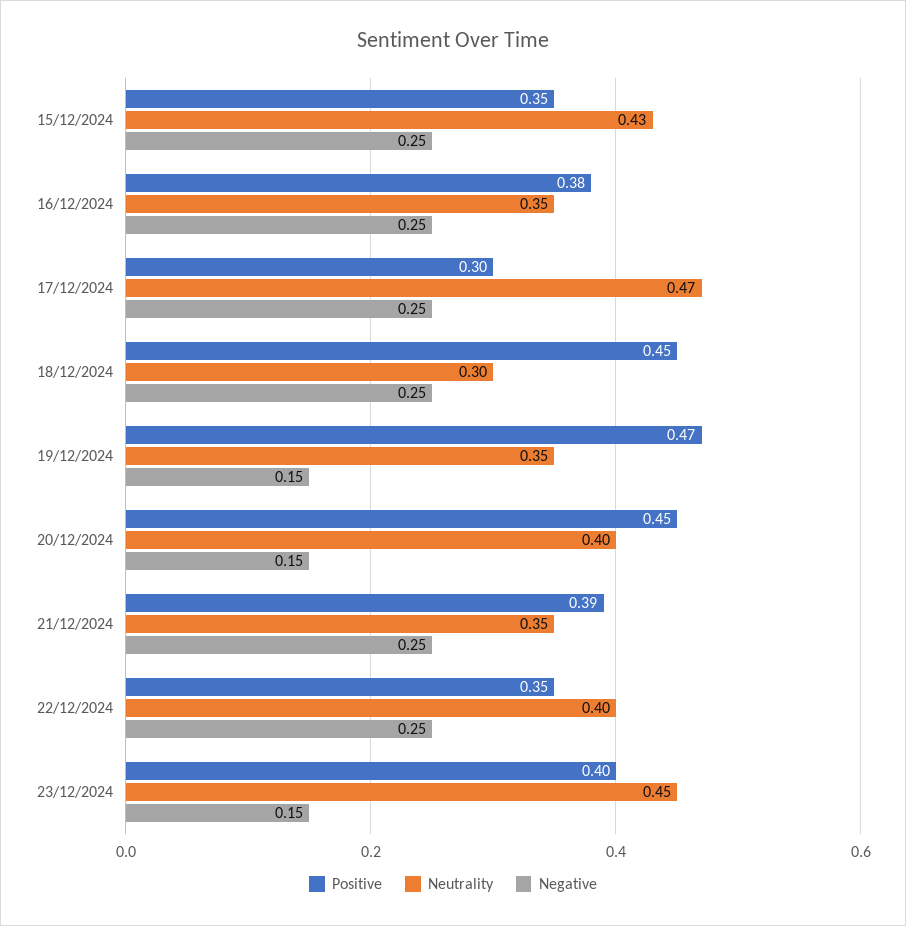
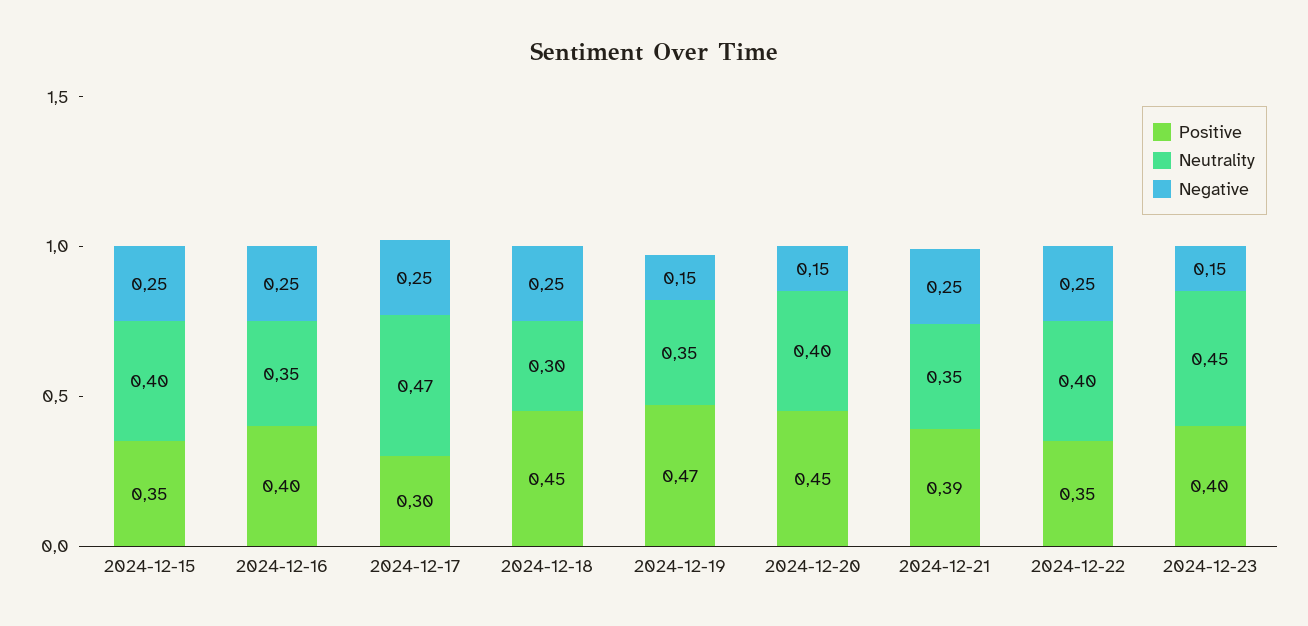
  {
    "Positive": {
      "15/12/2024": 0.35,
-     "16/12/2024": 0.38,
+     "16/12/2024": 0.4,
      "17/12/2024": 0.3,
      "18/12/2024": 0.45,
      "19/12/2024": 0.47,
      "20/12/2024": 0.45,
      "21/12/2024": 0.39,
      "22/12/2024": 0.35,
      "23/12/2024": 0.4
    },
    "Neutrality": {
-     "15/12/2024": 0.43,
+     "15/12/2024": 0.4,
      "16/12/2024": 0.35,
      "17/12/2024": 0.47,
      "18/12/2024": 0.3,
      "19/12/2024": 0.35,
      "20/12/2024": 0.4,
      "21/12/2024": 0.35,
      "22/12/2024": 0.4,
      "23/12/2024": 0.45
    },
    "Negative": {
      "15/12/2024": 0.25,
      "16/12/2024": 0.25,
      "17/12/2024": 0.25,
      "18/12/2024": 0.25,
      "19/12/2024": 0.15,
      "20/12/2024": 0.15,
      "21/12/2024": 0.25,
      "22/12/2024": 0.25,
      "23/12/2024": 0.15
    }
  }

